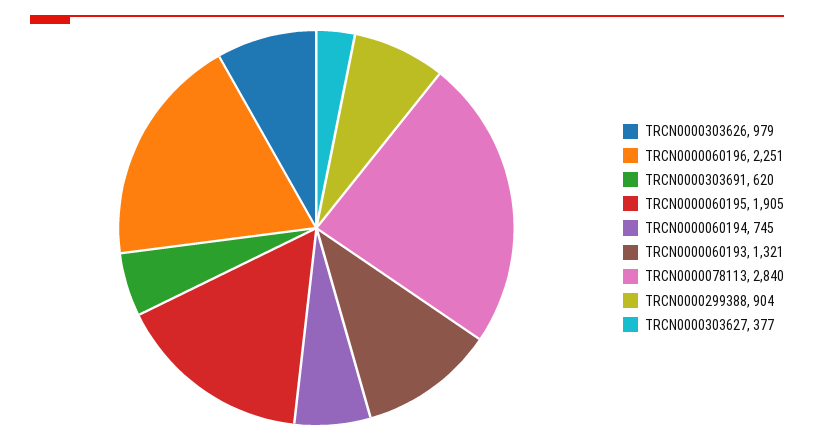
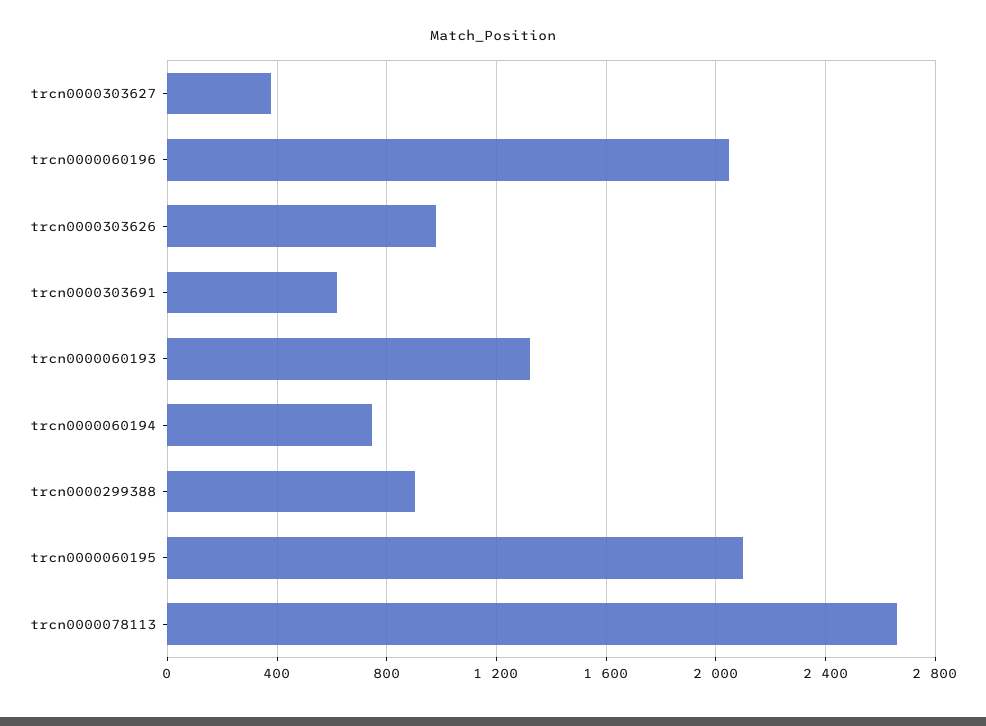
  {
    "TRCN0000303626": 979,
-   "TRCN0000060196": 2251,
+   "TRCN0000060196": 2050,
    "TRCN0000303691": 620,
-   "TRCN0000060195": 1905,
+   "TRCN0000060195": 2100,
    "TRCN0000060194": 745,
    "TRCN0000060193": 1321,
-   "TRCN0000078113": 2840,
+   "TRCN0000078113": 2650,
    "TRCN0000299388": 904,
    "TRCN0000303627": 377
  }

